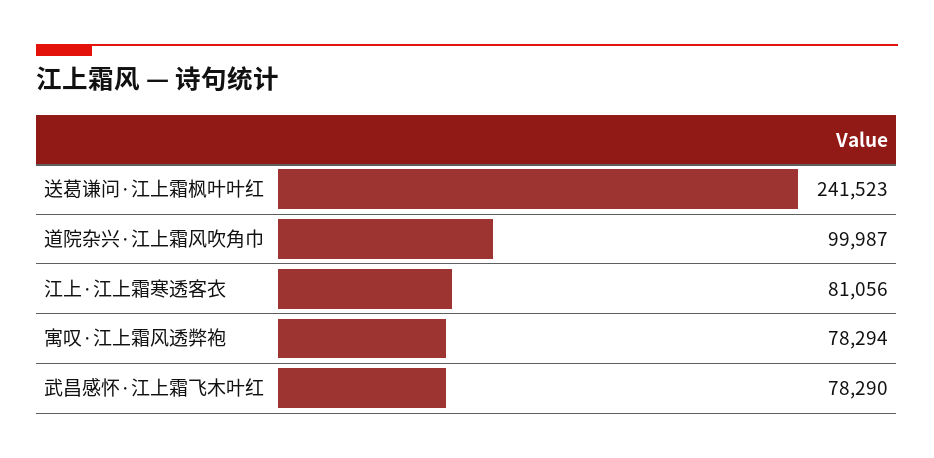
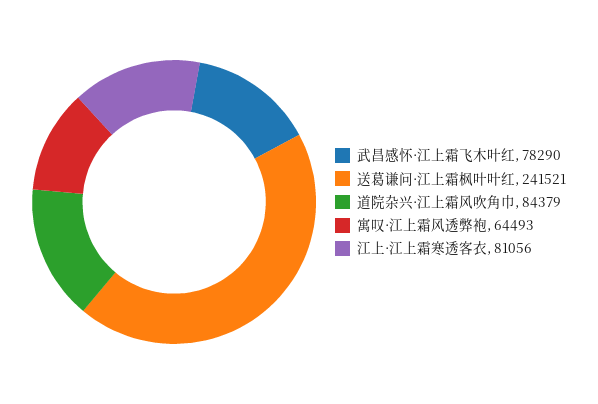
  {
-   "送葛谦问·江上霜枫叶叶红": 241523,
+   "送葛谦问·江上霜枫叶叶红": 241521,
-   "道院杂兴·江上霜风吹角巾": 99987,
+   "道院杂兴·江上霜风吹角巾": 84379,
    "江上·江上霜寒透客衣": 81056,
-   "寓叹·江上霜风透弊袍": 78294,
+   "寓叹·江上霜风透弊袍": 64493,
    "武昌感怀·江上霜飞木叶红": 78290
  }

